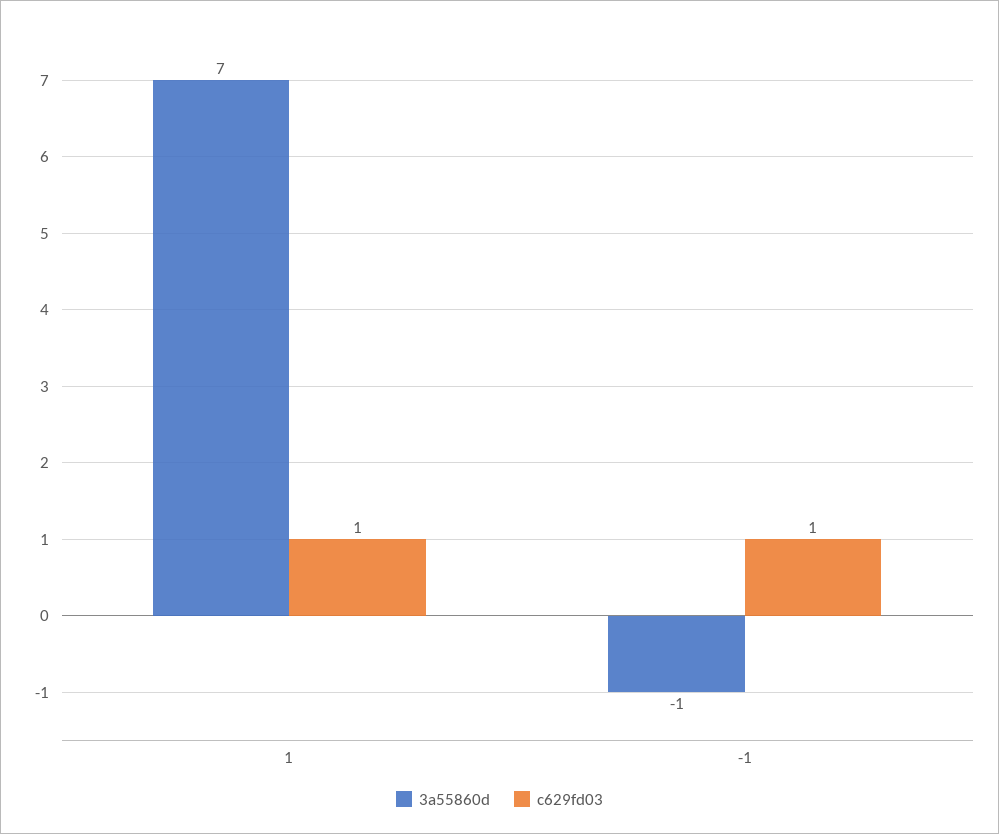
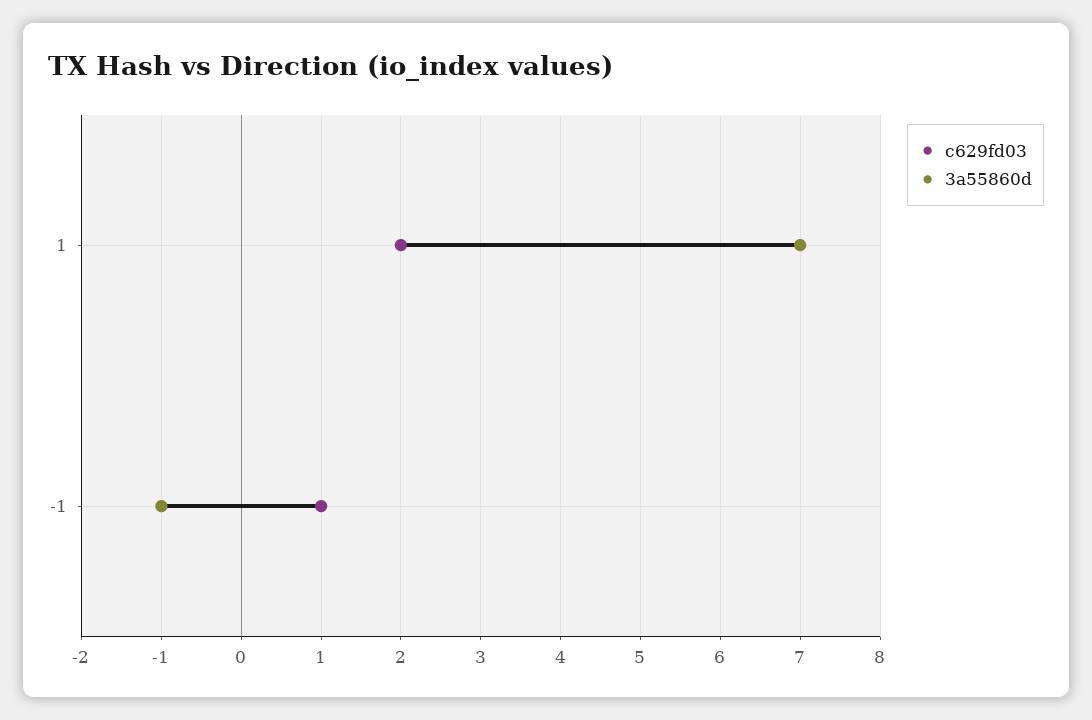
  {
    "3a55860d": {
      "1": 7,
      "-1": -1
    },
    "c629fd03": {
-     "1": 1,
+     "1": 2,
      "-1": 1
    }
  }

